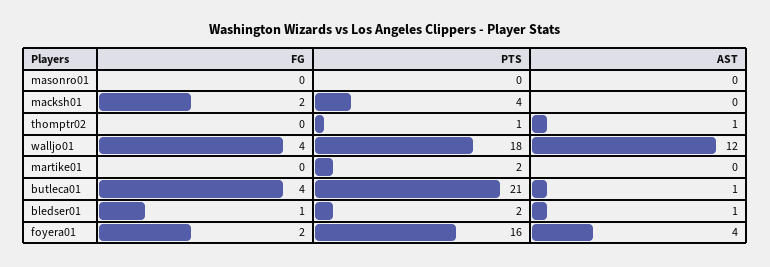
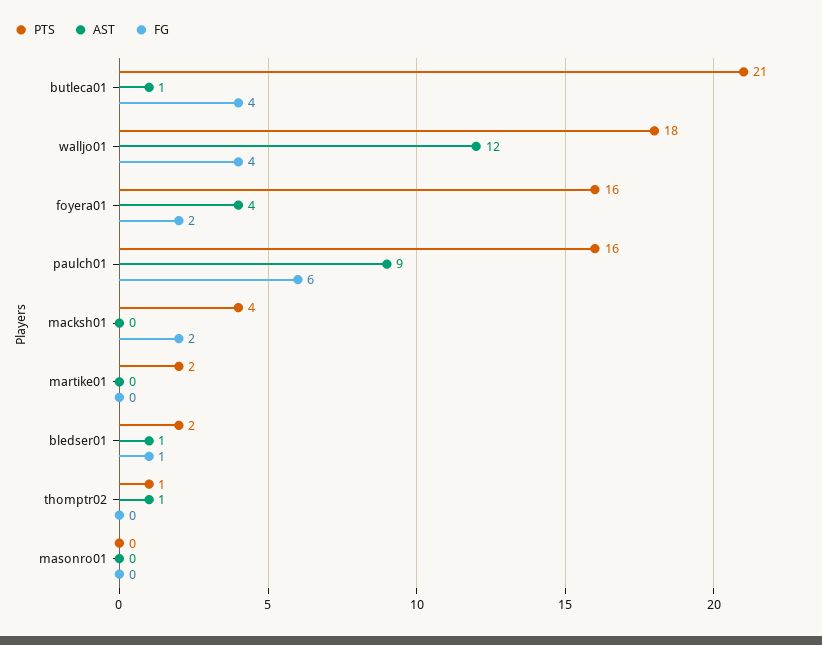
  {
    "FG": {
      "masonro01": 0,
      "macksh01": 2,
      "thomptr02": 0,
      "walljo01": 4,
      "martike01": 0,
      "butleca01": 4,
      "bledser01": 1,
-     "foyera01": 2
+     "foyera01": 2,
+     "paulch01": 6
    },
    "PTS": {
      "masonro01": 0,
      "macksh01": 4,
      "thomptr02": 1,
      "walljo01": 18,
      "martike01": 2,
      "butleca01": 21,
      "bledser01": 2,
-     "foyera01": 16
+     "foyera01": 16,
+     "paulch01": 16
    },
    "AST": {
      "masonro01": 0,
      "macksh01": 0,
      "thomptr02": 1,
      "walljo01": 12,
      "martike01": 0,
      "butleca01": 1,
      "bledser01": 1,
-     "foyera01": 4
+     "foyera01": 4,
+     "paulch01": 9
    }
  }

